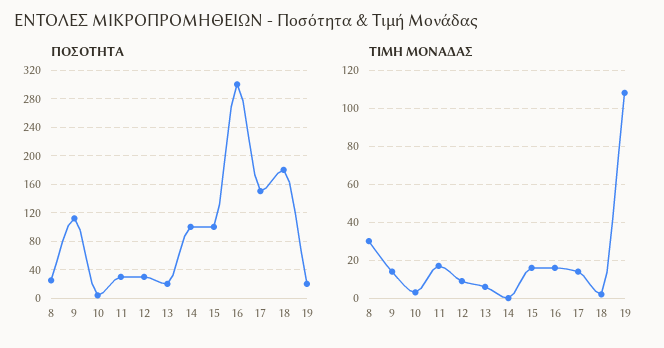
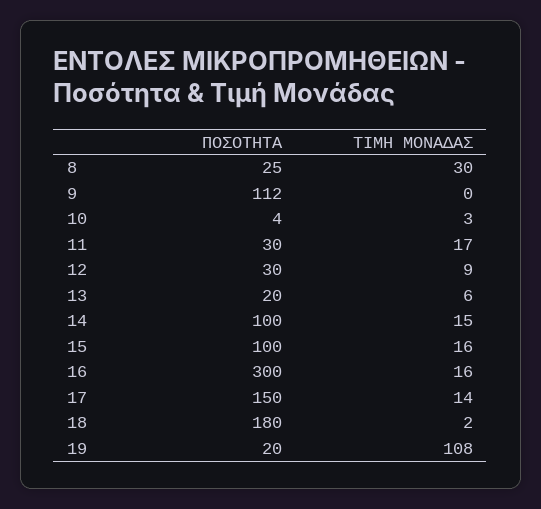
  {
    "ΠΟΣΟΤΗΤΑ": {
      "8": 25,
      "9": 112,
      "10": 4,
      "11": 30,
      "12": 30,
      "13": 20,
      "14": 100,
      "15": 100,
      "16": 300,
      "17": 150,
      "18": 180,
      "19": 20
    },
    "ΤΙΜΗ ΜΟΝΑΔΑΣ": {
      "8": 30,
-     "9": 15,
+     "9": 0,
      "10": 3,
      "11": 17,
      "12": 9,
      "13": 6,
-     "14": 0,
+     "14": 15,
      "15": 16,
      "16": 16,
      "17": 14,
      "18": 2,
      "19": 108
    }
  }

